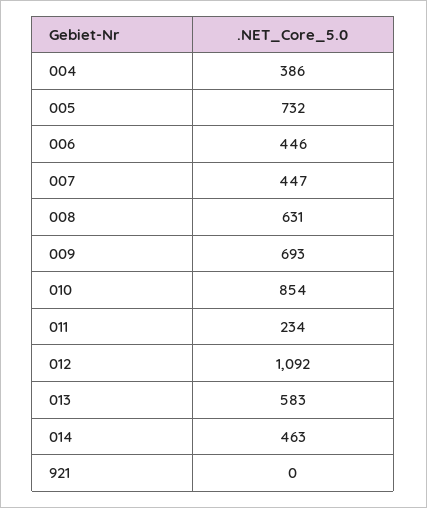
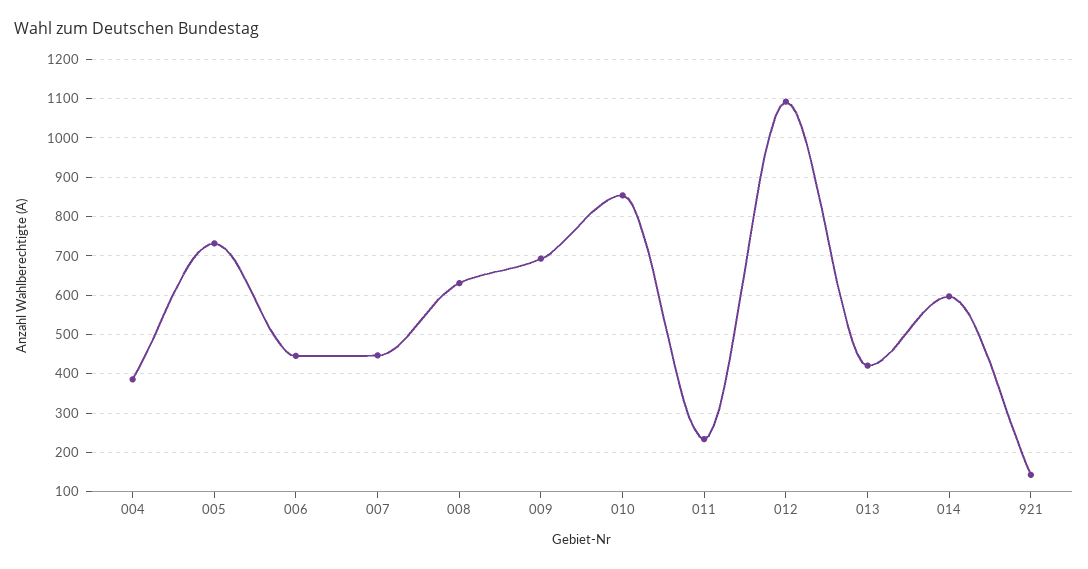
  {
    "004": 386,
    "005": 732,
    "006": 446,
    "007": 447,
    "008": 631,
    "009": 693,
    "010": 854,
    "011": 234,
    "012": 1092,
-   "013": 583,
+   "013": 420,
-   "014": 463,
+   "014": 600,
-   "921": 0
+   "921": 140
  }

